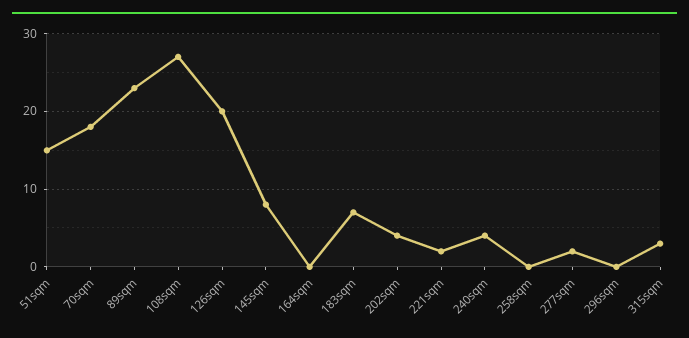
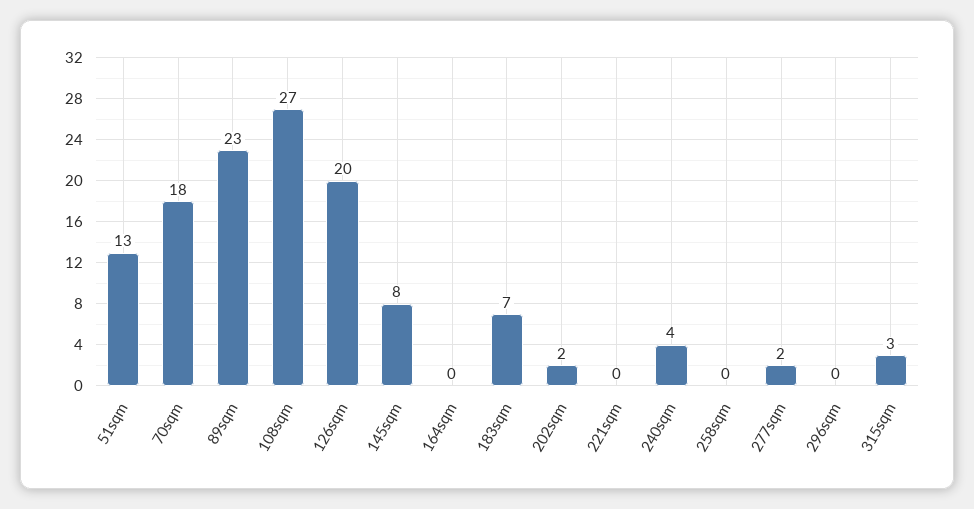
  {
-   "51sqm": 15,
+   "51sqm": 13,
    "70sqm": 18,
    "89sqm": 23,
    "108sqm": 27,
    "126sqm": 20,
    "145sqm": 8,
    "164sqm": 0,
    "183sqm": 7,
-   "202sqm": 4,
+   "202sqm": 2,
-   "221sqm": 2,
+   "221sqm": 0,
    "240sqm": 4,
    "258sqm": 0,
    "277sqm": 2,
    "296sqm": 0,
    "315sqm": 3
  }

